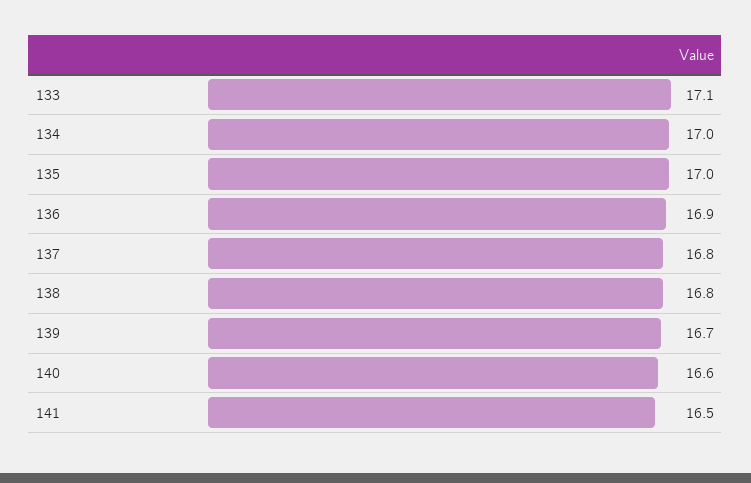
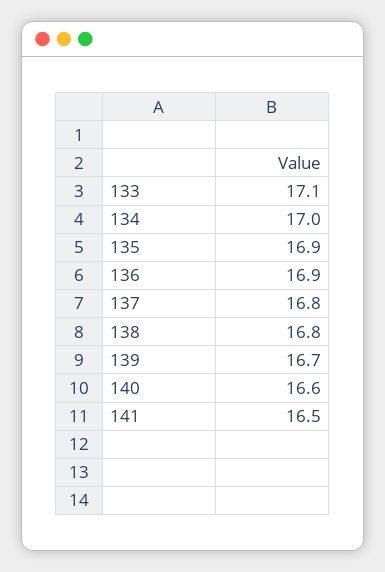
  {
    "133": 17.1,
    "134": 17,
-   "135": 17,
+   "135": 16.9,
    "136": 16.9,
    "137": 16.8,
    "138": 16.8,
    "139": 16.7,
    "140": 16.6,
    "141": 16.5
  }

